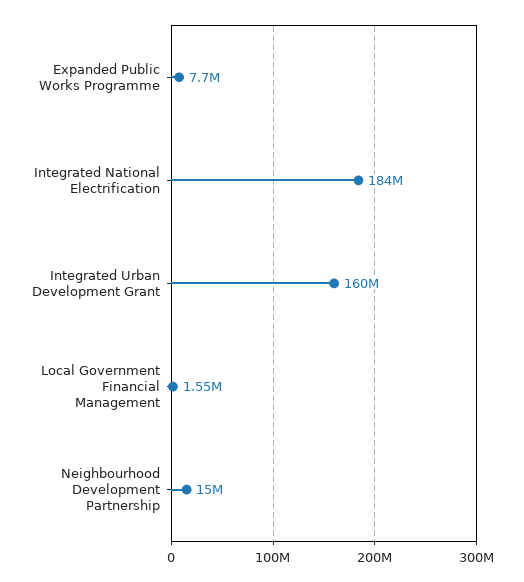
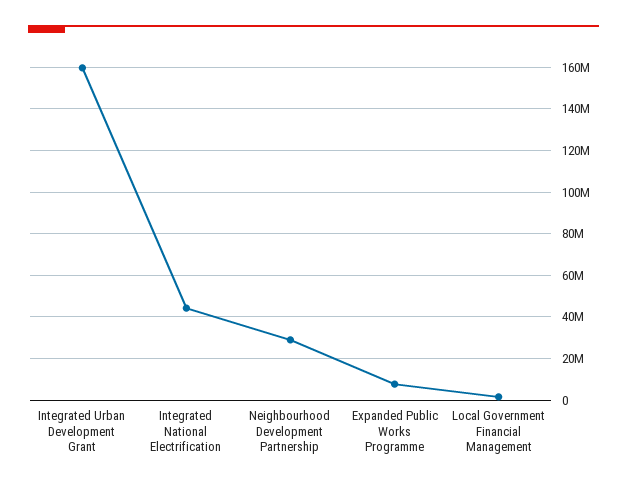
  {
    "Expanded Public Works Programme": 7700000,
-   "Integrated National Electrification": 184000000,
+   "Integrated National Electrification": 45000000,
    "Integrated Urban Development Grant": 160000000,
    "Local Government Financial Management": 1550000,
-   "Neighbourhood Development Partnership": 15000000
+   "Neighbourhood Development Partnership": 30000000
  }

